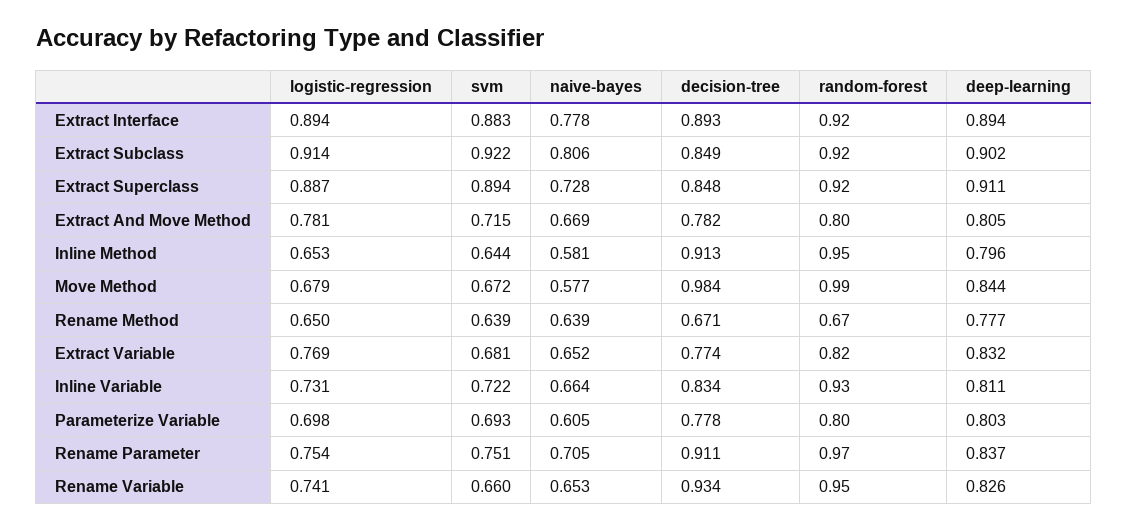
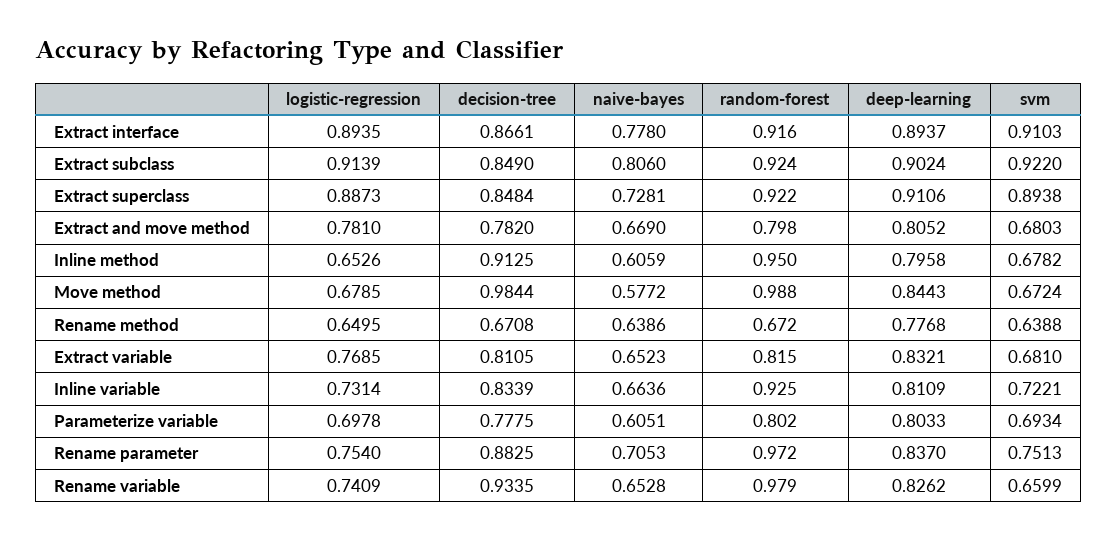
  {
    "logistic-regression": {
      "Extract Interface": 0.8935,
      "Extract Subclass": 0.9139,
      "Extract Superclass": 0.8873,
      "Extract And Move Method": 0.781,
      "Inline Method": 0.6526,
      "Move Method": 0.6785,
      "Rename Method": 0.6495,
      "Extract Variable": 0.7685,
      "Inline Variable": 0.7314,
      "Parameterize Variable": 0.6978,
      "Rename Parameter": 0.754,
      "Rename Variable": 0.7409
    },
    "svm": {
-     "Extract Interface": 0.883,
+     "Extract Interface": 0.9103,
      "Extract Subclass": 0.922,
      "Extract Superclass": 0.8938,
-     "Extract And Move Method": 0.715,
+     "Extract And Move Method": 0.6803,
-     "Inline Method": 0.644,
+     "Inline Method": 0.6782,
      "Move Method": 0.6724,
      "Rename Method": 0.6388,
      "Extract Variable": 0.681,
      "Inline Variable": 0.7221,
      "Parameterize Variable": 0.6934,
      "Rename Parameter": 0.7513,
      "Rename Variable": 0.6599
    },
    "naive-bayes": {
      "Extract Interface": 0.778,
      "Extract Subclass": 0.806,
      "Extract Superclass": 0.7281,
      "Extract And Move Method": 0.669,
-     "Inline Method": 0.581,
+     "Inline Method": 0.6059,
      "Move Method": 0.5772,
      "Rename Method": 0.6386,
      "Extract Variable": 0.6523,
      "Inline Variable": 0.6636,
      "Parameterize Variable": 0.6051,
      "Rename Parameter": 0.7053,
      "Rename Variable": 0.6528
    },
    "decision-tree": {
-     "Extract Interface": 0.893,
+     "Extract Interface": 0.8661,
      "Extract Subclass": 0.849,
      "Extract Superclass": 0.8484,
      "Extract And Move Method": 0.782,
      "Inline Method": 0.9125,
      "Move Method": 0.9844,
      "Rename Method": 0.6708,
-     "Extract Variable": 0.774,
+     "Extract Variable": 0.8105,
      "Inline Variable": 0.8339,
      "Parameterize Variable": 0.7775,
-     "Rename Parameter": 0.911,
+     "Rename Parameter": 0.8825,
      "Rename Variable": 0.9335
    },
    "random-forest": {
      "Extract Interface": 0.916,
      "Extract Subclass": 0.924,
      "Extract Superclass": 0.922,
      "Extract And Move Method": 0.798,
      "Inline Method": 0.95,
      "Move Method": 0.988,
      "Rename Method": 0.672,
      "Extract Variable": 0.815,
      "Inline Variable": 0.925,
      "Parameterize Variable": 0.802,
      "Rename Parameter": 0.972,
-     "Rename Variable": 0.95
+     "Rename Variable": 0.979
    },
    "deep-learning": {
      "Extract Interface": 0.8937,
      "Extract Subclass": 0.9024,
      "Extract Superclass": 0.9106,
      "Extract And Move Method": 0.8052,
      "Inline Method": 0.7958,
      "Move Method": 0.8443,
      "Rename Method": 0.7768,
      "Extract Variable": 0.8321,
      "Inline Variable": 0.8109,
      "Parameterize Variable": 0.8033,
      "Rename Parameter": 0.837,
      "Rename Variable": 0.8262
    }
  }

